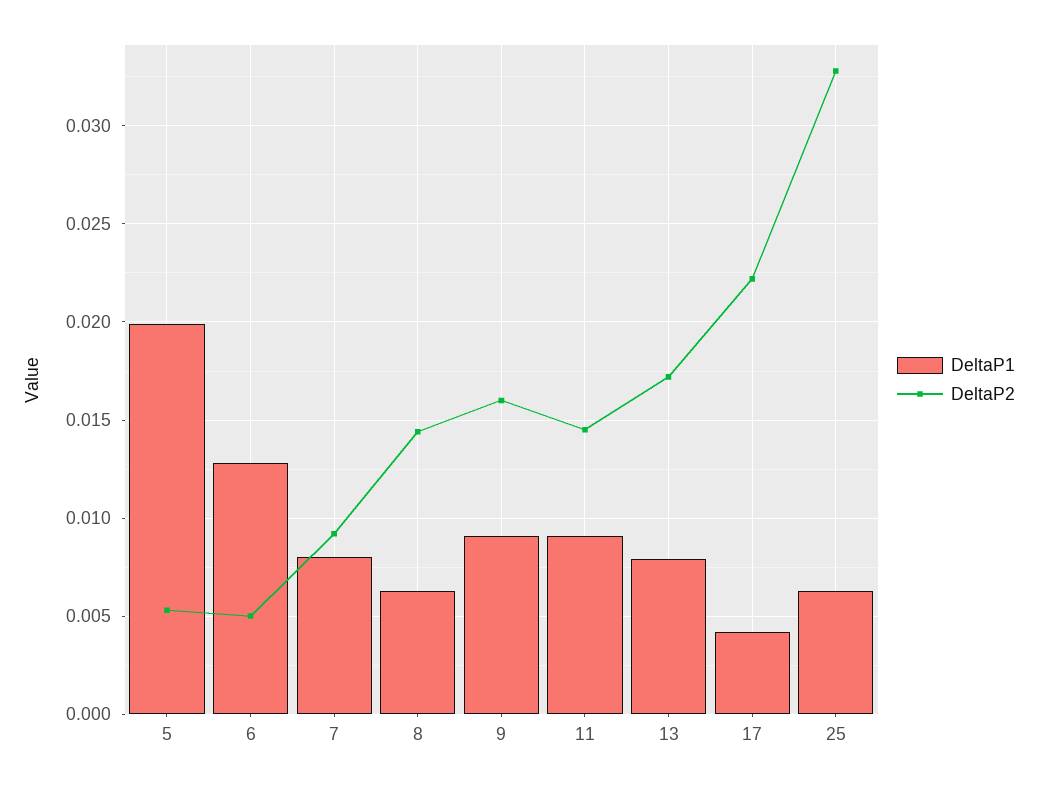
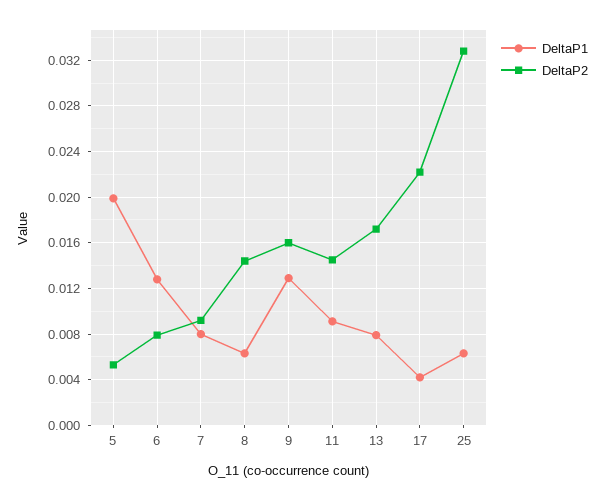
  {
    "DeltaP1": {
      "5": 0.02,
      "6": 0.013,
      "7": 0.008,
      "8": 0.0065,
-     "9": 0.009,
+     "9": 0.013,
      "11": 0.009,
      "13": 0.008,
      "17": 0.004,
      "25": 0.0065
    },
    "DeltaP2": {
      "5": 0.0055,
-     "6": 0.005,
+     "6": 0.008,
      "7": 0.009,
      "8": 0.0145,
      "9": 0.016,
      "11": 0.0145,
      "13": 0.017,
      "17": 0.022,
      "25": 0.033
    }
  }

